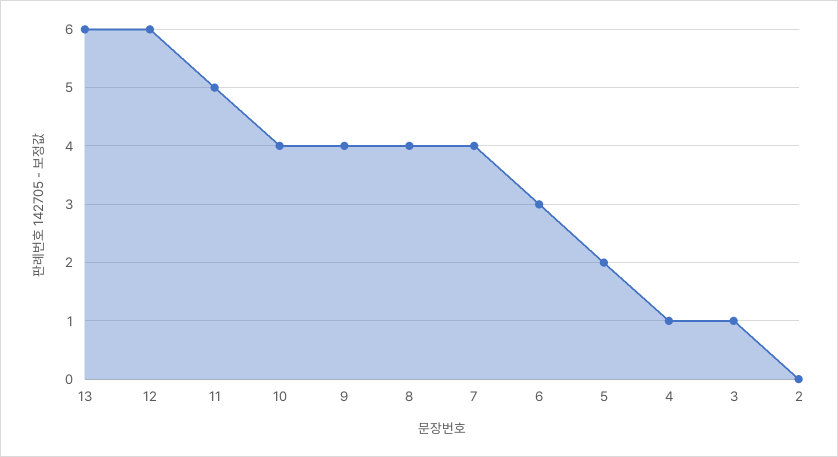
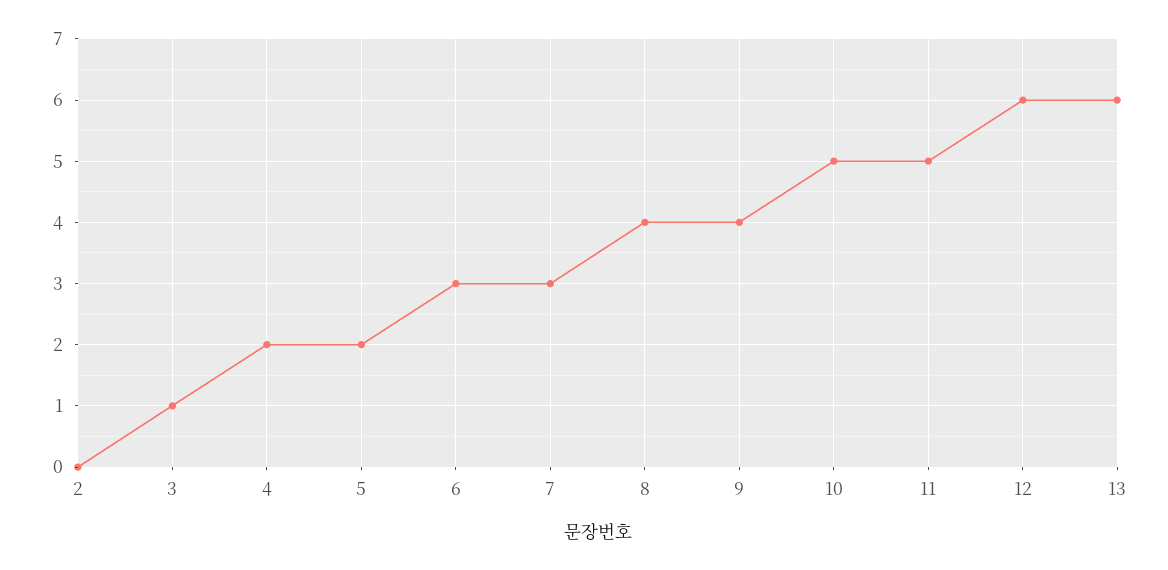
  {
    "13": 6,
    "12": 6,
    "11": 5,
-   "10": 4,
+   "10": 5,
    "9": 4,
    "8": 4,
-   "7": 4,
+   "7": 3,
    "6": 3,
    "5": 2,
-   "4": 1,
+   "4": 2,
    "3": 1,
    "2": 0
  }

